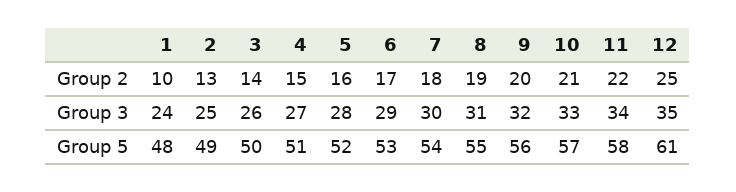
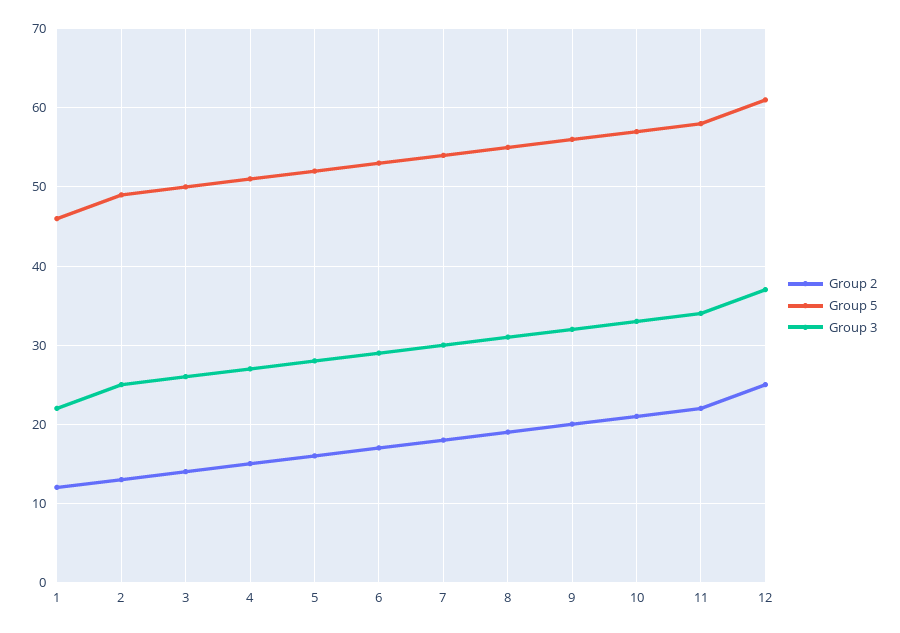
  {
    "Group 2": {
-     "1": 10,
+     "1": 12,
      "2": 13,
      "3": 14,
      "4": 15,
      "5": 16,
      "6": 17,
      "7": 18,
      "8": 19,
      "9": 20,
      "10": 21,
      "11": 22,
      "12": 25
    },
    "Group 3": {
-     "1": 24,
+     "1": 22,
      "2": 25,
      "3": 26,
      "4": 27,
      "5": 28,
      "6": 29,
      "7": 30,
      "8": 31,
      "9": 32,
      "10": 33,
      "11": 34,
-     "12": 35
+     "12": 37
    },
    "Group 5": {
-     "1": 48,
+     "1": 46,
      "2": 49,
      "3": 50,
      "4": 51,
      "5": 52,
      "6": 53,
      "7": 54,
      "8": 55,
      "9": 56,
      "10": 57,
      "11": 58,
      "12": 61
    }
  }

